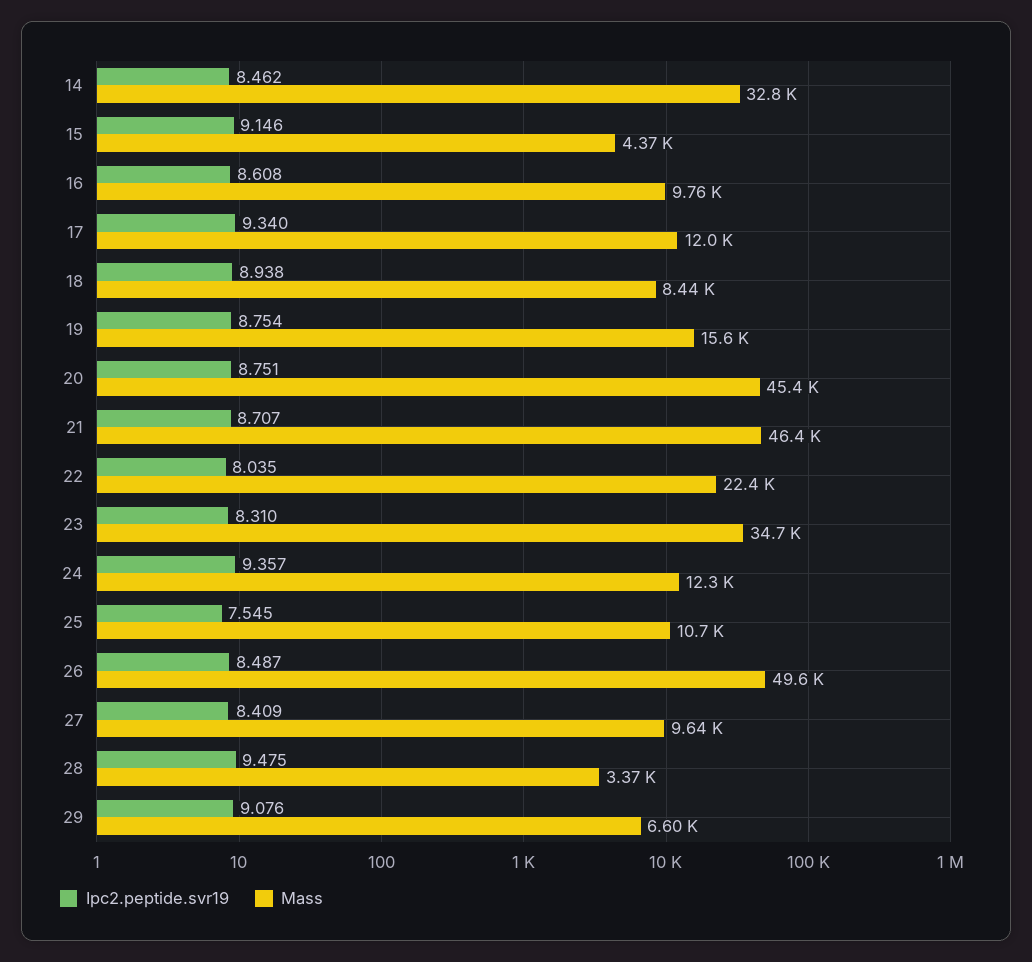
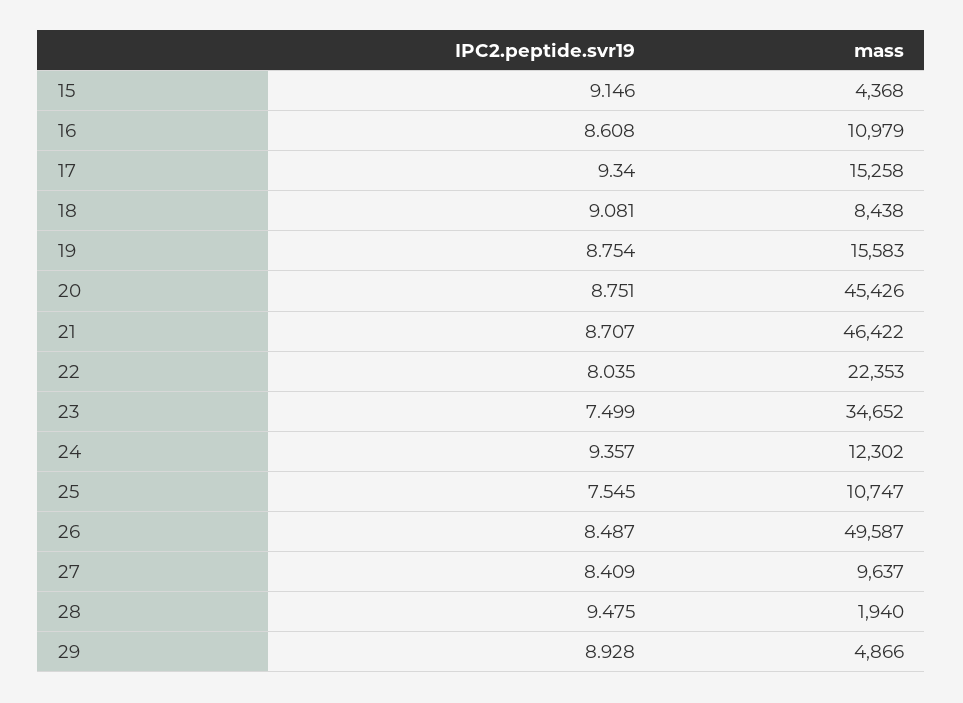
  {
    "Ipc2.peptide.svr19": {
-     "14": 8.462,
      "15": 9.146,
      "16": 8.608,
      "17": 9.34,
-     "18": 8.938,
+     "18": 9.081,
      "19": 8.754,
      "20": 8.751,
      "21": 8.707,
      "22": 8.035,
-     "23": 8.31,
+     "23": 7.499,
      "24": 9.357,
      "25": 7.545,
      "26": 8.487,
      "27": 8.409,
      "28": 9.475,
-     "29": 9.076
+     "29": 8.928
    },
    "Mass": {
-     "14": 32800,
      "15": 4368,
-     "16": 9760,
+     "16": 10979,
-     "17": 12000,
+     "17": 15258,
      "18": 8438,
      "19": 15583,
      "20": 45426,
      "21": 46422,
      "22": 22353,
      "23": 34652,
      "24": 12302,
      "25": 10747,
      "26": 49587,
      "27": 9637,
-     "28": 3370,
+     "28": 1940,
-     "29": 6600
+     "29": 4866
    }
  }

